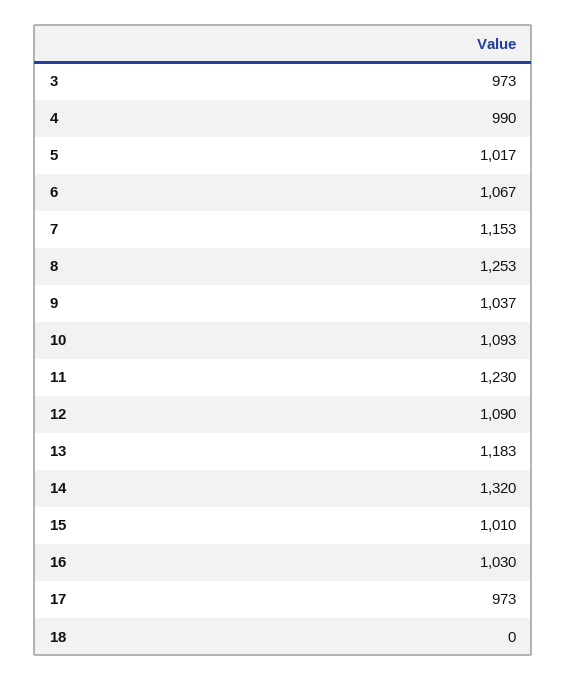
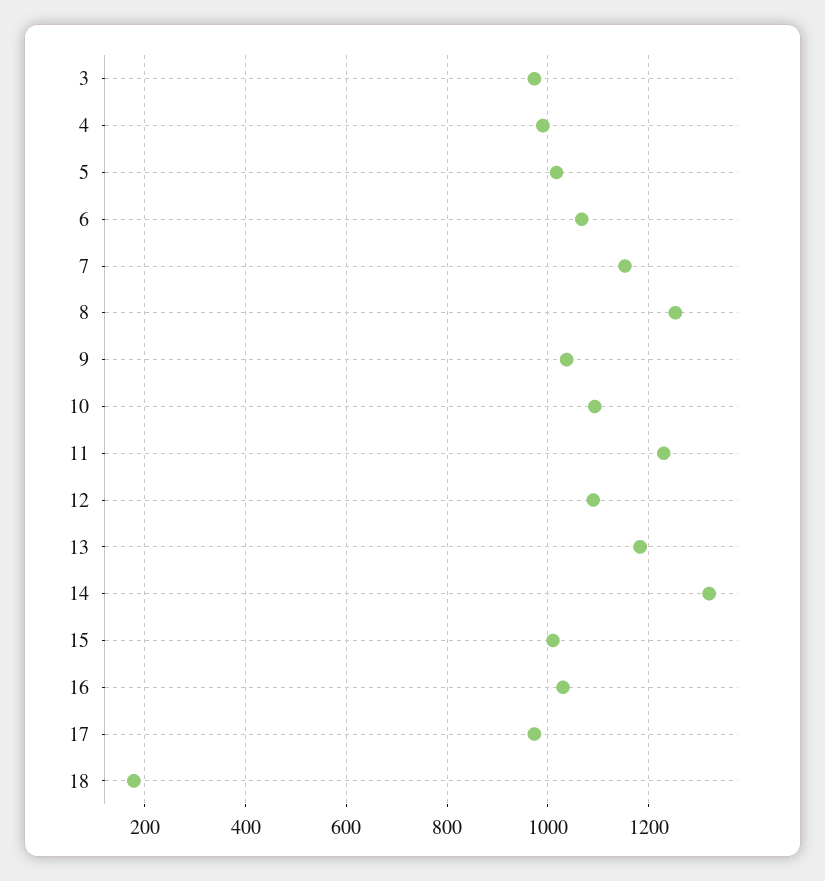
  {
    "3": 973,
    "4": 990,
    "5": 1017,
    "6": 1067,
    "7": 1153,
    "8": 1253,
    "9": 1037,
    "10": 1093,
    "11": 1230,
    "12": 1090,
    "13": 1183,
    "14": 1320,
    "15": 1010,
    "16": 1030,
    "17": 973,
-   "18": 0
+   "18": 180
  }

